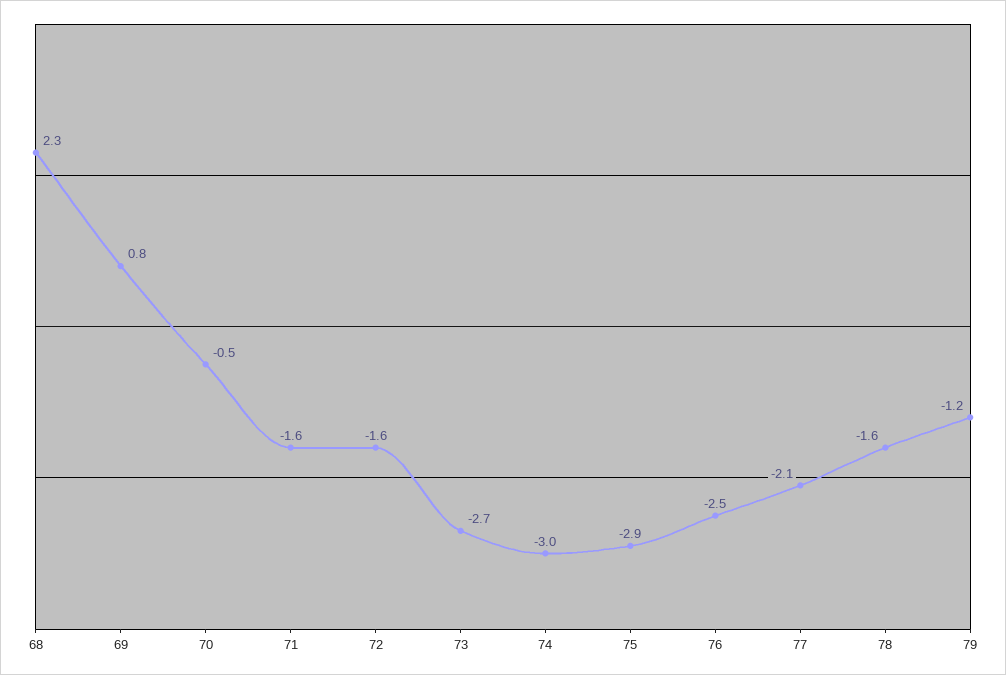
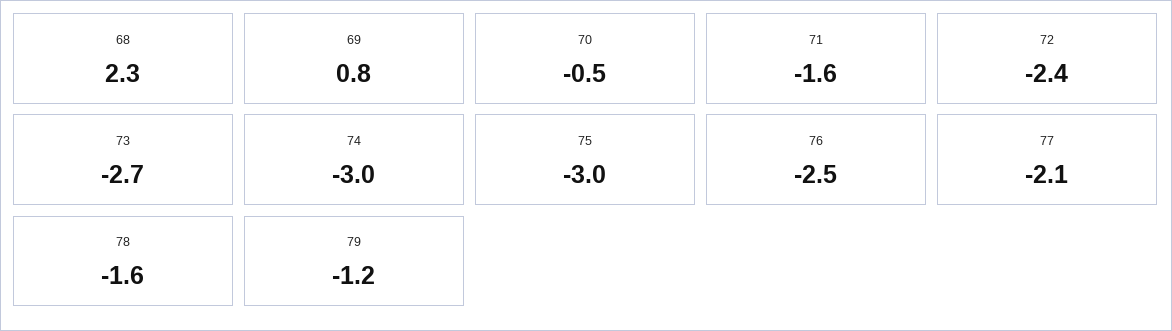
  {
    "68": 2.3,
    "69": 0.8,
    "70": -0.5,
    "71": -1.6,
-   "72": -1.6,
+   "72": -2.4,
    "73": -2.7,
    "74": -3,
-   "75": -2.9,
+   "75": -3,
    "76": -2.5,
    "77": -2.1,
    "78": -1.6,
    "79": -1.2
  }

